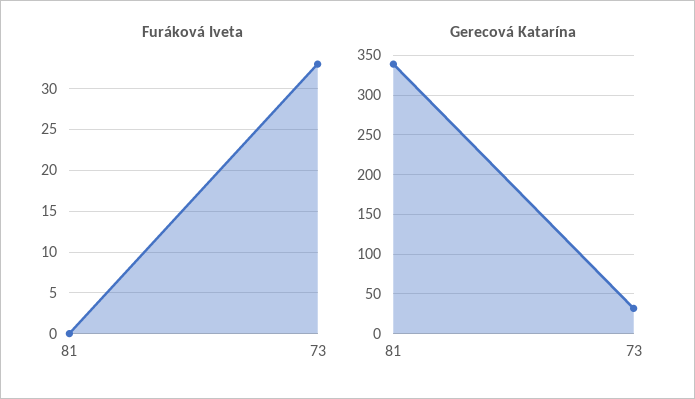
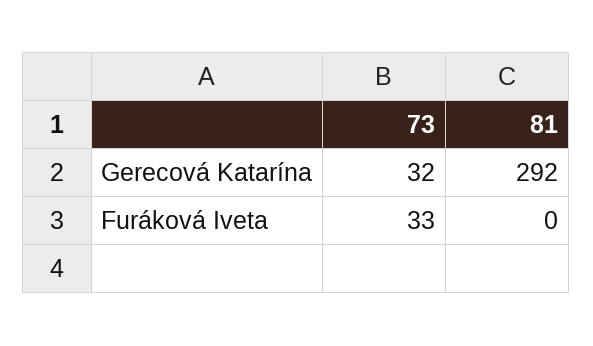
  {
    "Furáková Iveta": {
      "81": 0,
      "73": 33
    },
    "Gerecová Katarína": {
-     "81": 340,
+     "81": 292,
      "73": 32
    }
  }

